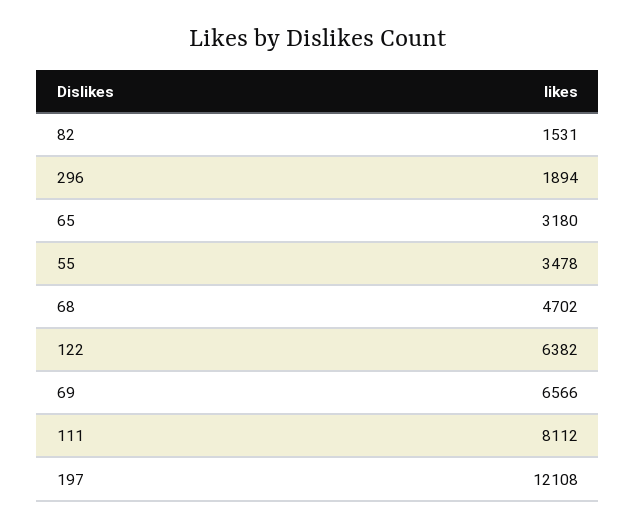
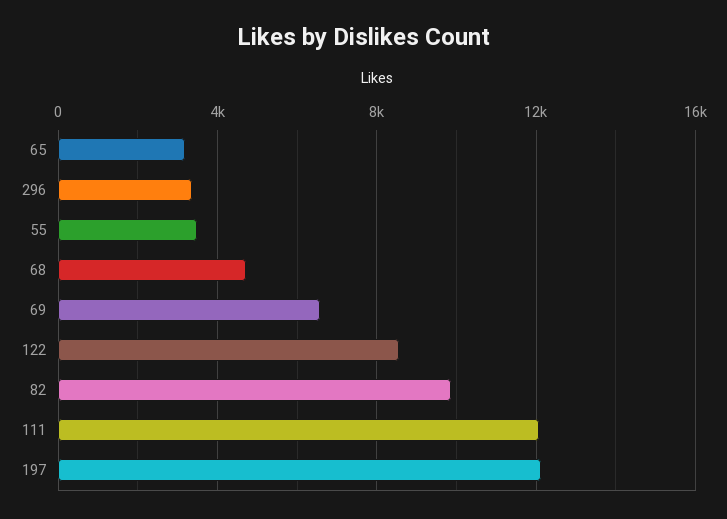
  {
-   "82": 1531,
+   "82": 10000,
-   "296": 1894,
+   "296": 3500,
    "65": 3180,
    "55": 3478,
    "68": 4702,
-   "122": 6382,
+   "122": 8500,
    "69": 6566,
-   "111": 8112,
+   "111": 12000,
    "197": 12108
  }

